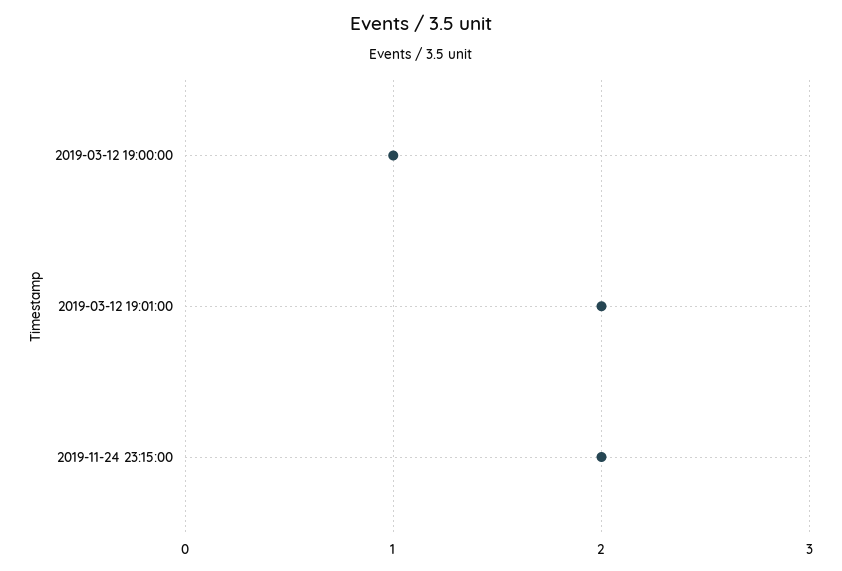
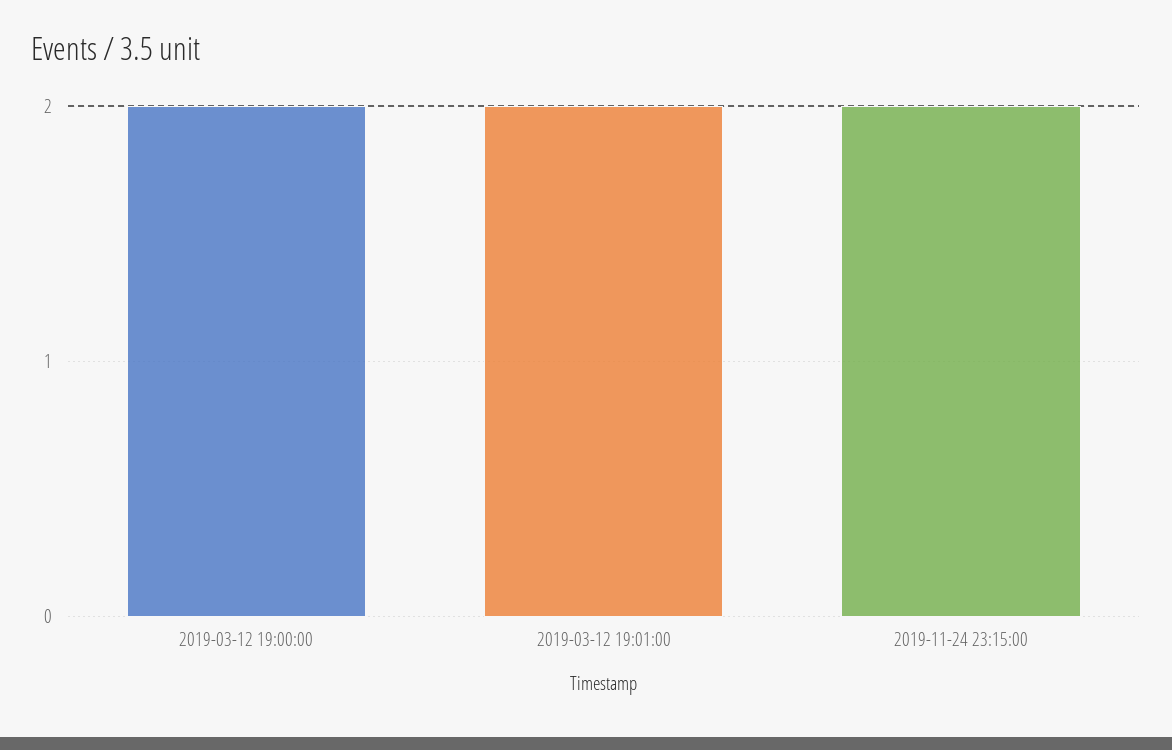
  {
-   "2019-03-12 19:00:00": 1,
+   "2019-03-12 19:00:00": 2,
    "2019-03-12 19:01:00": 2,
    "2019-11-24 23:15:00": 2
  }

